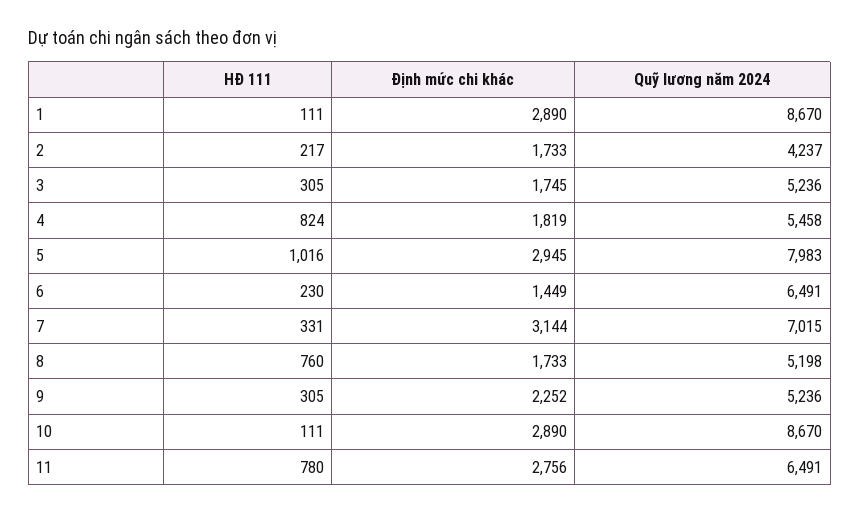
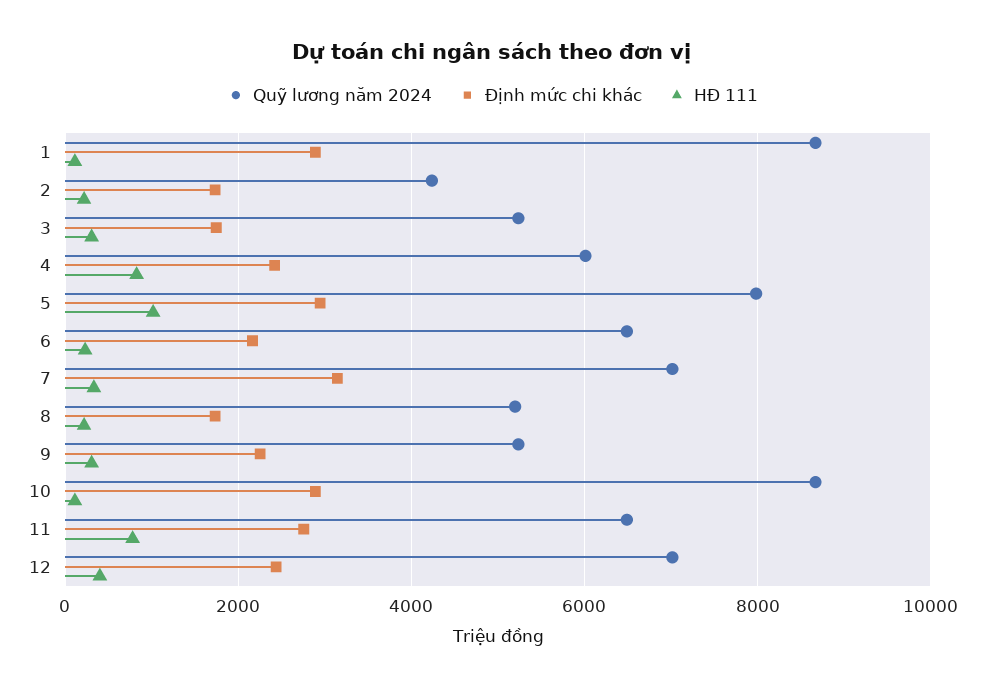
  {
    "HĐ 111": {
      "1": 111,
      "2": 217,
      "3": 305,
      "4": 824,
      "5": 1016,
      "6": 230,
      "7": 331,
-     "8": 760,
+     "8": 200,
      "9": 305,
      "10": 111,
-     "11": 780
+     "11": 780,
+     "12": 400
    },
    "Định mức chi khác": {
      "1": 2890,
      "2": 1733,
      "3": 1745,
-     "4": 1819,
+     "4": 2400,
      "5": 2945,
-     "6": 1449,
+     "6": 2200,
      "7": 3144,
      "8": 1733,
      "9": 2252,
      "10": 2890,
-     "11": 2756
+     "11": 2756,
+     "12": 2400
    },
    "Quỹ lương năm 2024": {
      "1": 8670,
      "2": 4237,
      "3": 5236,
-     "4": 5458,
+     "4": 6000,
      "5": 7983,
      "6": 6491,
      "7": 7015,
      "8": 5198,
      "9": 5236,
      "10": 8670,
-     "11": 6491
+     "11": 6491,
+     "12": 7000
    }
  }

